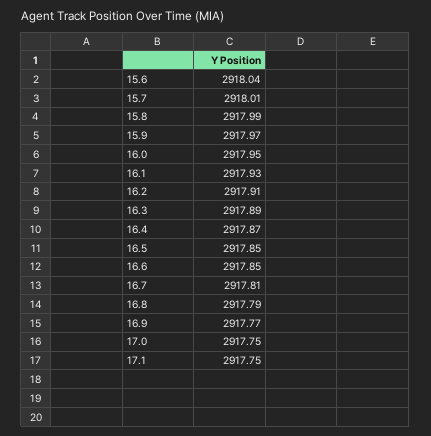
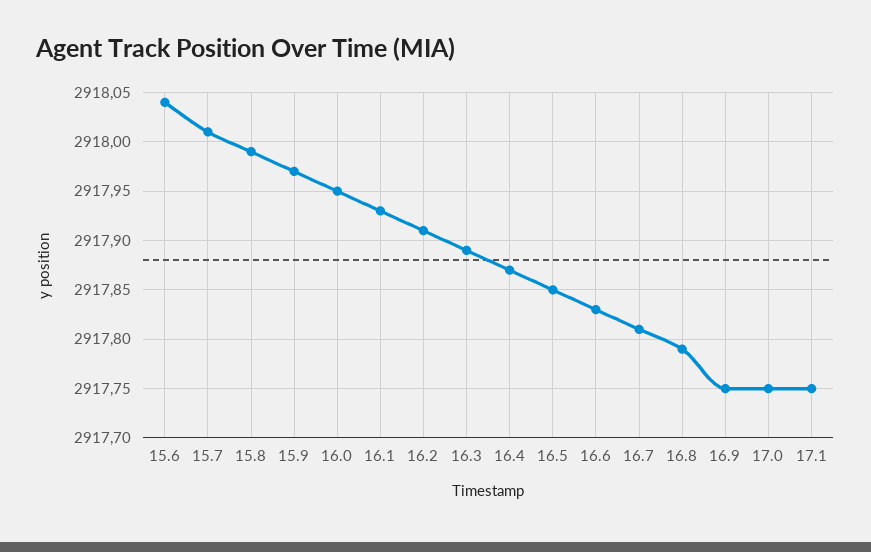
  {
    "15.6": 2918.04,
    "15.7": 2918.01,
    "15.8": 2917.99,
    "15.9": 2917.97,
    "16.0": 2917.95,
    "16.1": 2917.93,
    "16.2": 2917.91,
    "16.3": 2917.89,
    "16.4": 2917.87,
    "16.5": 2917.85,
-   "16.6": 2917.85,
+   "16.6": 2917.83,
    "16.7": 2917.81,
    "16.8": 2917.79,
-   "16.9": 2917.77,
+   "16.9": 2917.75,
    "17.0": 2917.75,
    "17.1": 2917.75
  }

